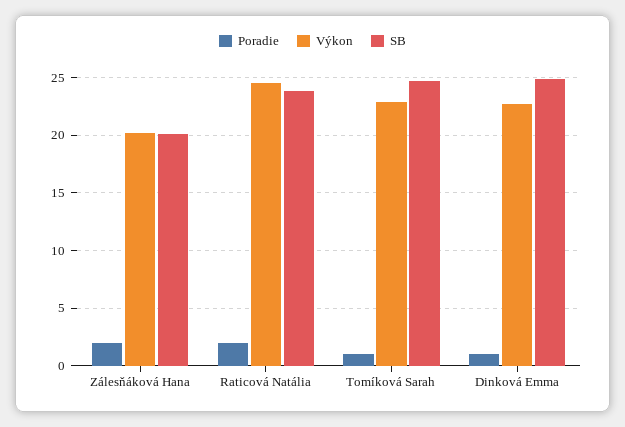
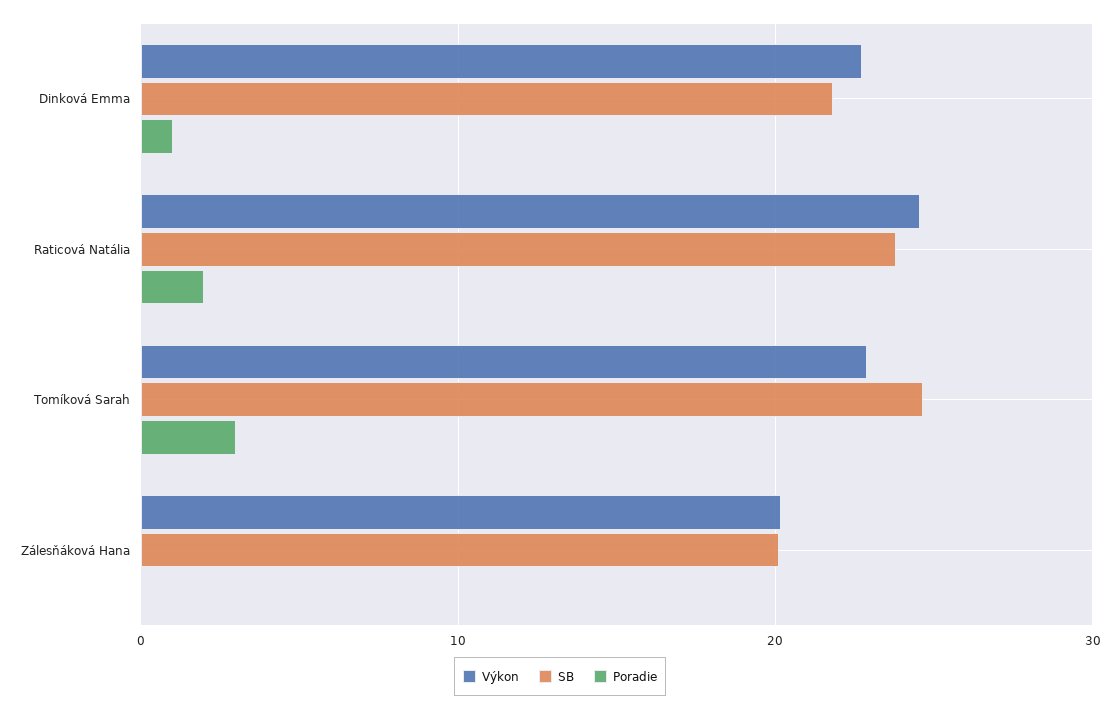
  {
    "Poradie": {
-     "Zálesňáková Hana": 2,
+     "Zálesňáková Hana": 0,
      "Raticová Natália": 2,
-     "Tomíková Sarah": 1,
+     "Tomíková Sarah": 3,
      "Dinková Emma": 1
    },
    "Výkon": {
      "Zálesňáková Hana": 20,
      "Raticová Natália": 25,
      "Tomíková Sarah": 23,
      "Dinková Emma": 23
    },
    "SB": {
      "Zálesňáková Hana": 20,
      "Raticová Natália": 24,
      "Tomíková Sarah": 25,
-     "Dinková Emma": 25
+     "Dinková Emma": 22
    }
  }

